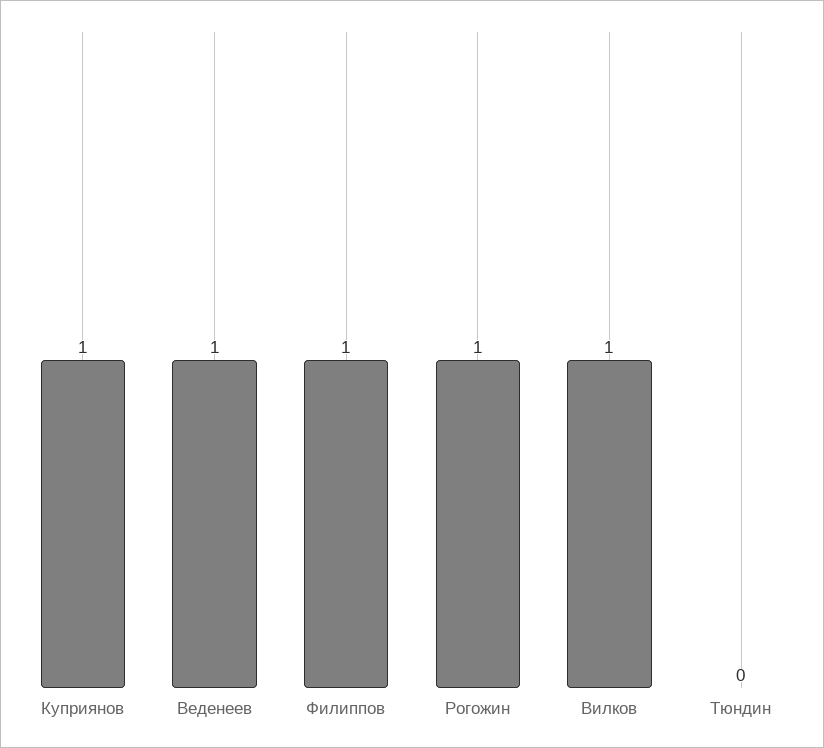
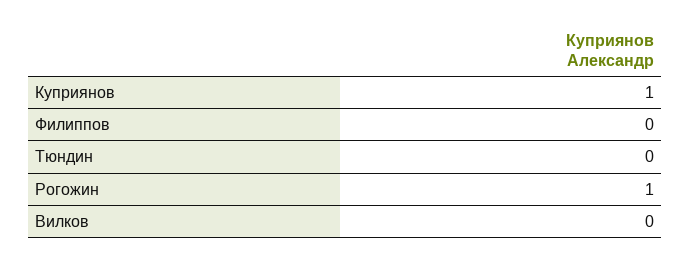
  {
    "Куприянов": 1,
-   "Веденеев": 1,
-   "Филиппов": 1,
+   "Филиппов": 0,
    "Рогожин": 1,
-   "Вилков": 1,
+   "Вилков": 0,
    "Тюндин": 0
  }

